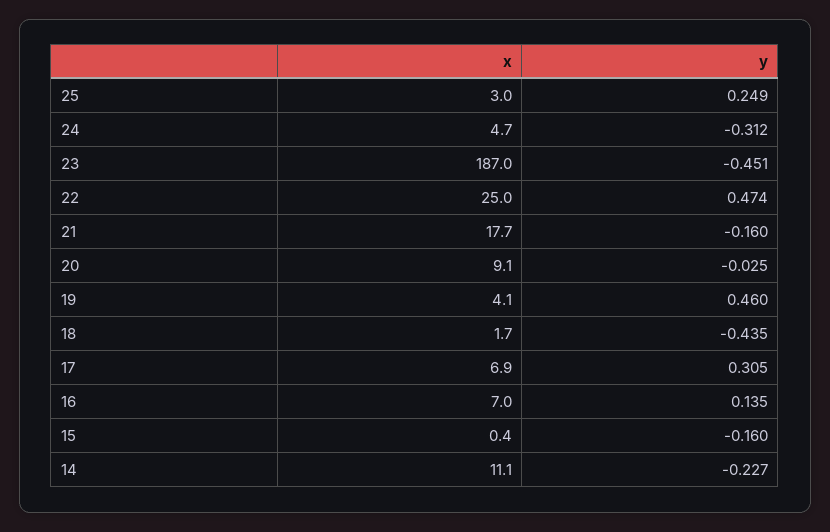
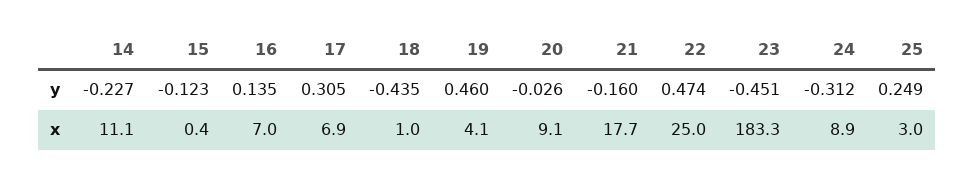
  {
    "x": {
      "25": 3,
-     "24": 4.7,
+     "24": 8.9,
-     "23": 187,
+     "23": 183.3,
      "22": 25,
      "21": 17.7,
      "20": 9.1,
      "19": 4.1,
-     "18": 1.7,
+     "18": 1,
      "17": 6.9,
      "16": 7,
      "15": 0.4,
      "14": 11.1
    },
    "y": {
      "25": 0.249,
      "24": -0.312,
      "23": -0.451,
      "22": 0.474,
      "21": -0.16,
-     "20": -0.025,
+     "20": -0.026,
      "19": 0.46,
      "18": -0.435,
      "17": 0.305,
      "16": 0.135,
-     "15": -0.16,
+     "15": -0.123,
      "14": -0.227
    }
  }

